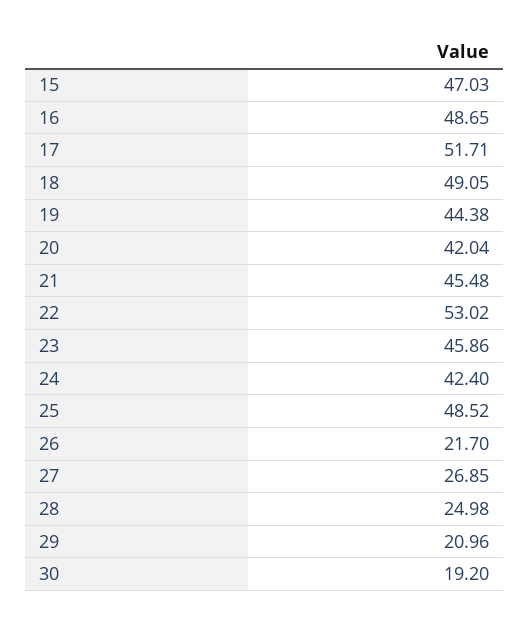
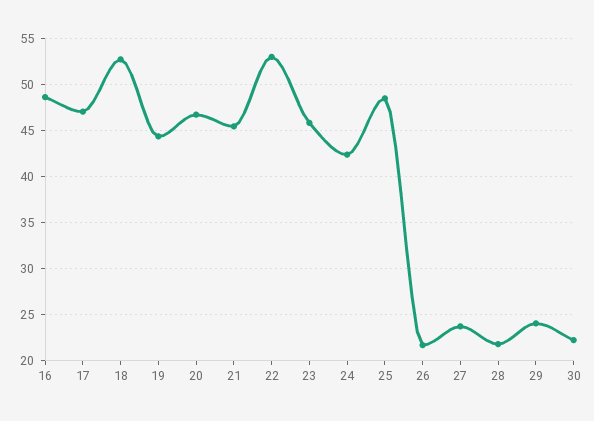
  {
-   "15": 47.03,
    "16": 48.65,
-   "17": 51.71,
+   "17": 47,
-   "18": 49.05,
+   "18": 53,
    "19": 44.38,
-   "20": 42.04,
+   "20": 47,
    "21": 45.48,
    "22": 53.02,
    "23": 45.86,
    "24": 42.4,
    "25": 48.52,
    "26": 21.7,
-   "27": 26.85,
+   "27": 24,
-   "28": 24.98,
+   "28": 22,
-   "29": 20.96,
+   "29": 24,
-   "30": 19.2
+   "30": 22
  }

